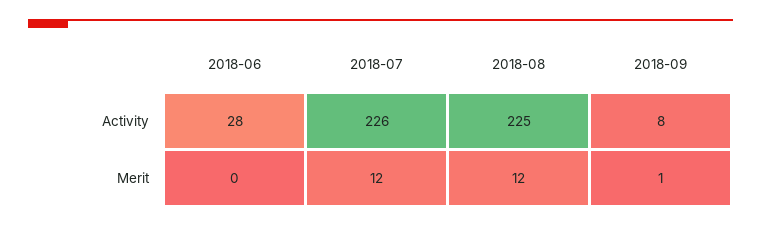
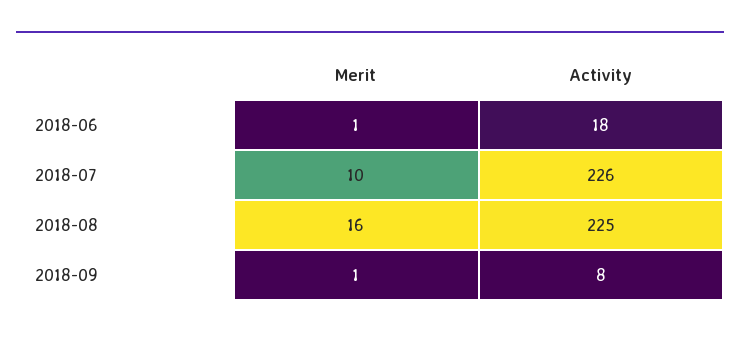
  {
    "2018-06": {
-     "Activity": 28,
+     "Activity": 18,
-     "Merit": 0
+     "Merit": 1
    },
    "2018-07": {
      "Activity": 226,
-     "Merit": 12
+     "Merit": 10
    },
    "2018-08": {
      "Activity": 225,
-     "Merit": 12
+     "Merit": 16
    },
    "2018-09": {
      "Activity": 8,
      "Merit": 1
    }
  }

